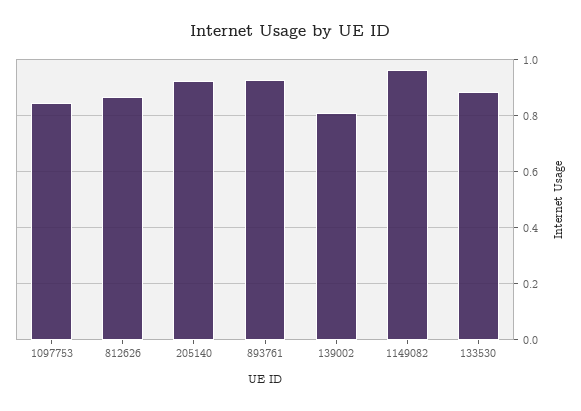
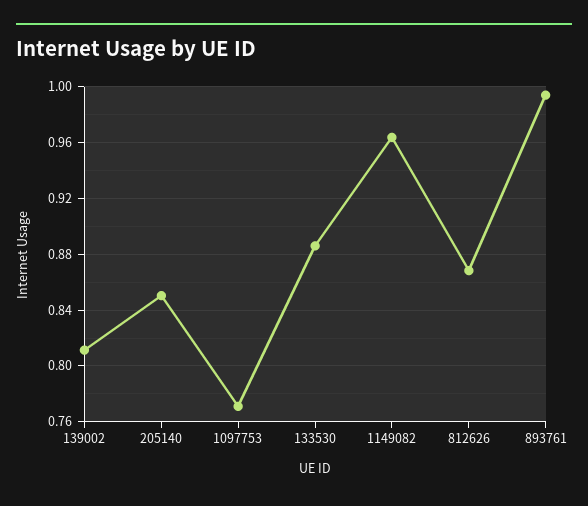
  {
-   "1097753": 0.85,
+   "1097753": 0.77,
    "812626": 0.87,
-   "205140": 0.925,
+   "205140": 0.85,
-   "893761": 0.925,
+   "893761": 0.995,
    "139002": 0.81,
    "1149082": 0.965,
    "133530": 0.885
  }

